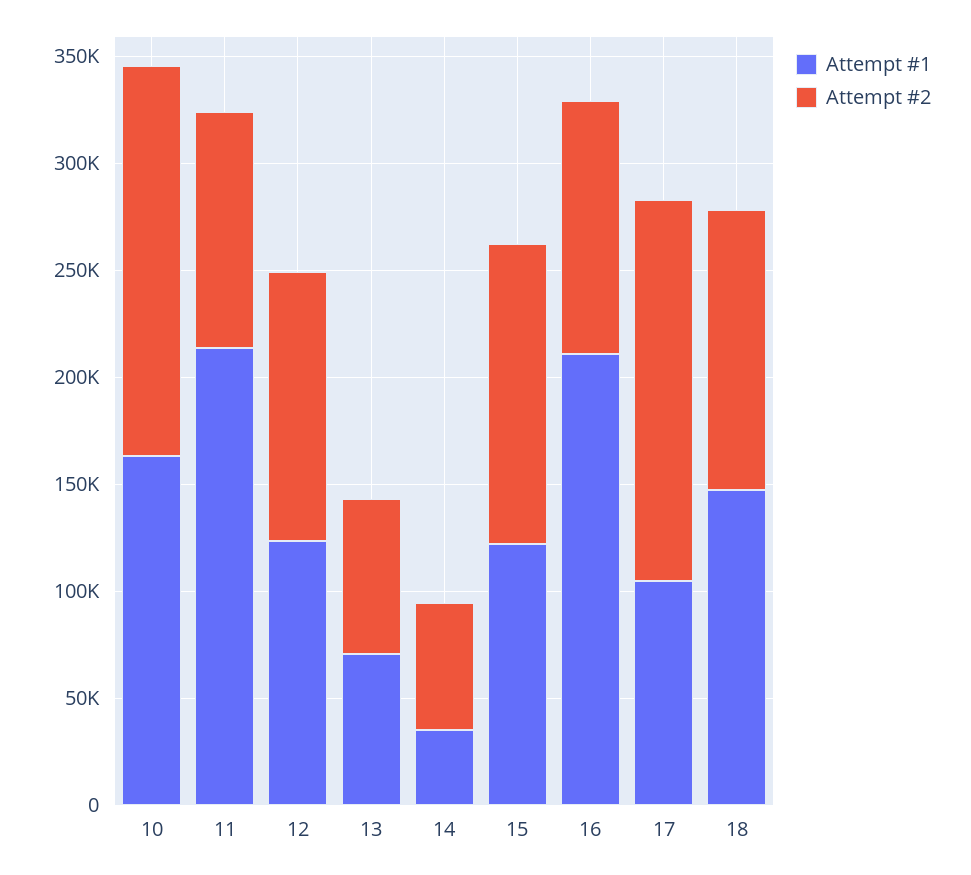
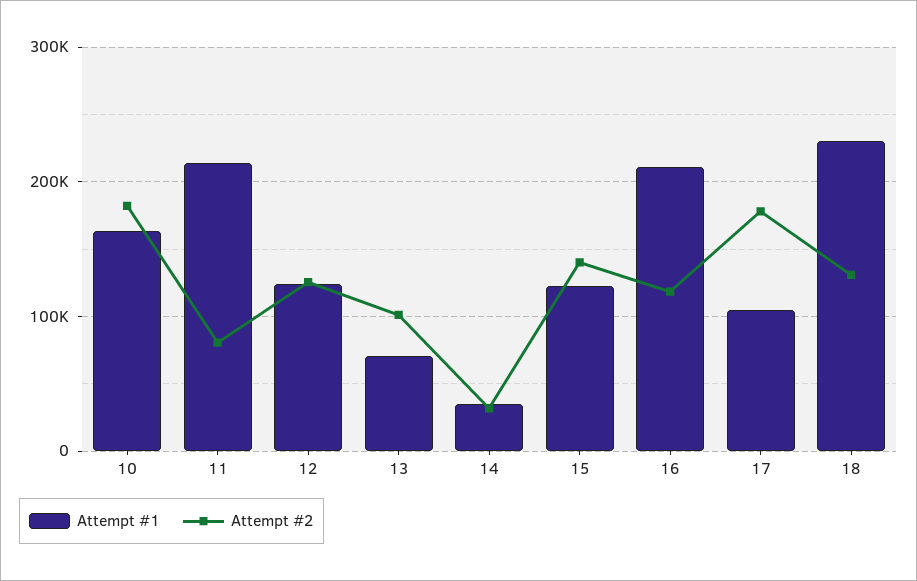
  {
    "Attempt #1": {
      "10": 160000,
      "11": 210000,
      "12": 120000,
      "13": 70000,
      "14": 40000,
      "15": 120000,
      "16": 210000,
      "17": 110000,
-     "18": 150000
+     "18": 230000
    },
    "Attempt #2": {
      "10": 180000,
-     "11": 110000,
+     "11": 80000,
      "12": 130000,
-     "13": 70000,
+     "13": 100000,
-     "14": 60000,
+     "14": 30000,
      "15": 140000,
      "16": 120000,
      "17": 180000,
      "18": 130000
    }
  }

